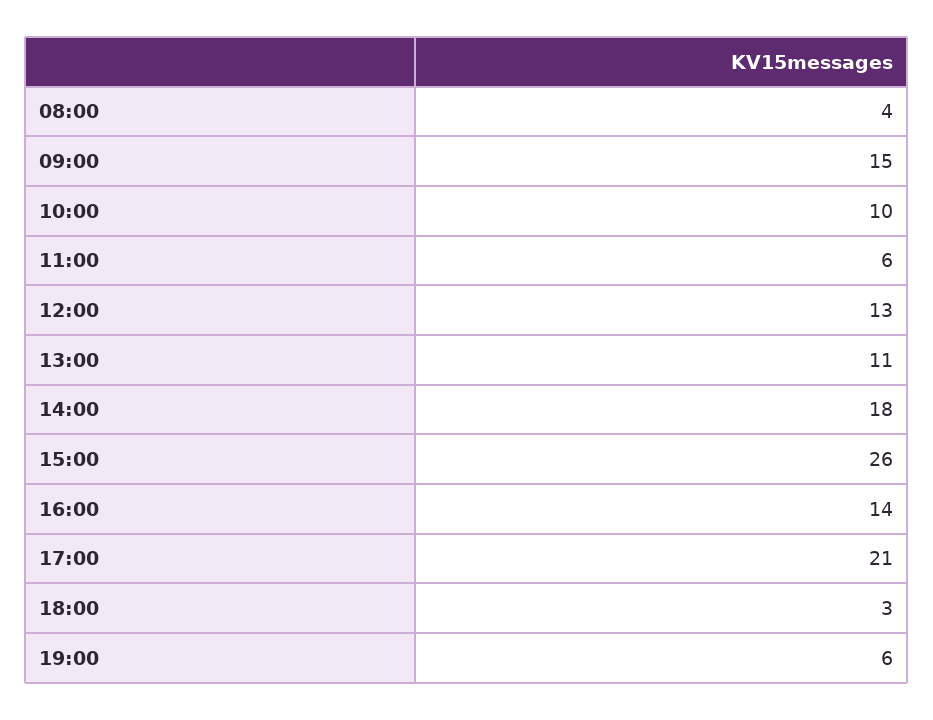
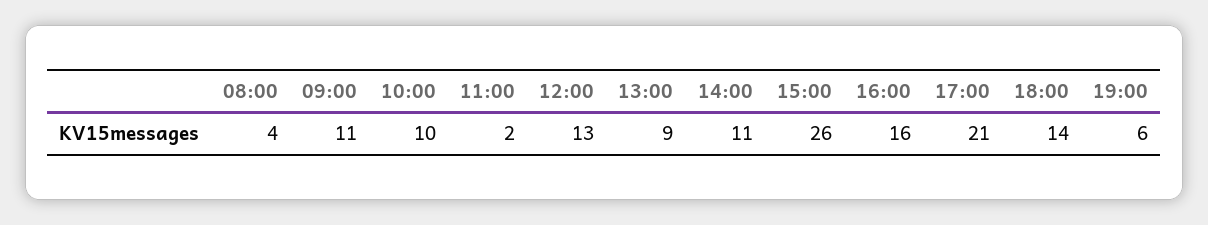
  {
    "08:00": 4,
-   "09:00": 15,
+   "09:00": 11,
    "10:00": 10,
-   "11:00": 6,
+   "11:00": 2,
    "12:00": 13,
-   "13:00": 11,
+   "13:00": 9,
-   "14:00": 18,
+   "14:00": 11,
    "15:00": 26,
-   "16:00": 14,
+   "16:00": 16,
    "17:00": 21,
-   "18:00": 3,
+   "18:00": 14,
    "19:00": 6
  }

